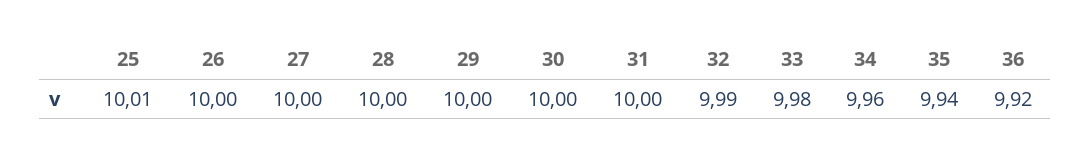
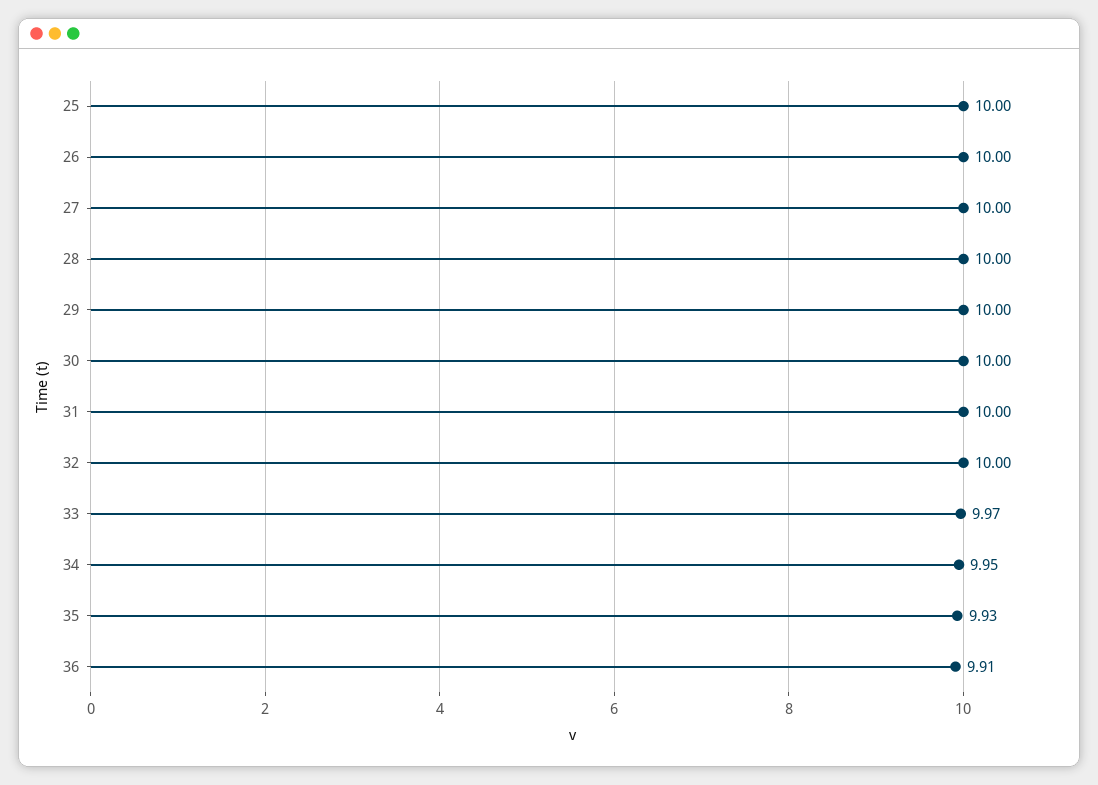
  {
-   "25": 10.01,
+   "25": 10,
    "26": 10,
    "27": 10,
    "28": 10,
    "29": 10,
    "30": 10,
    "31": 10,
-   "32": 9.99,
+   "32": 10,
-   "33": 9.98,
+   "33": 9.97,
-   "34": 9.96,
+   "34": 9.95,
-   "35": 9.94,
+   "35": 9.93,
-   "36": 9.92
+   "36": 9.91
  }

